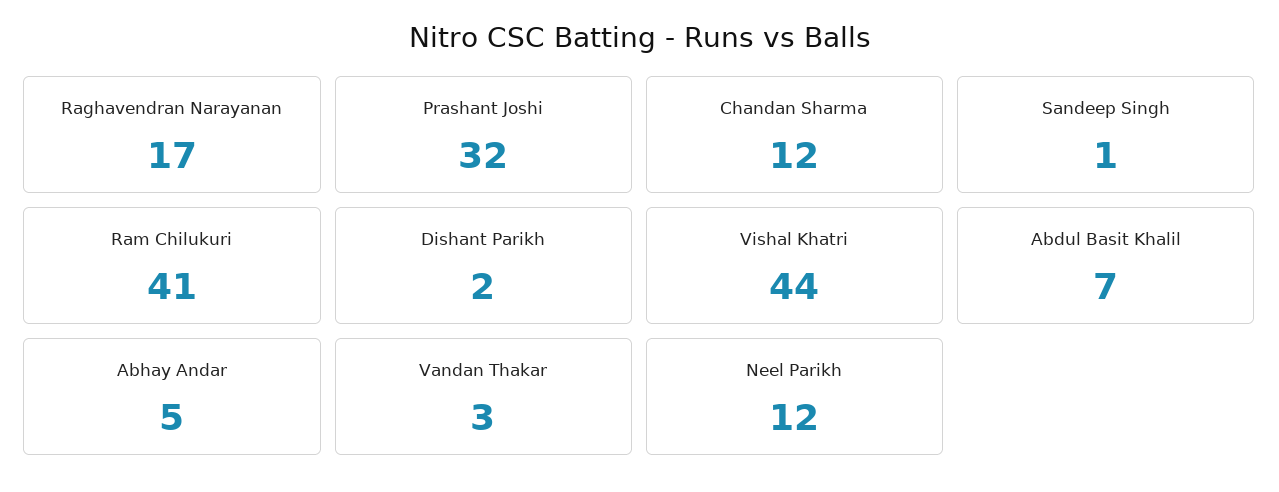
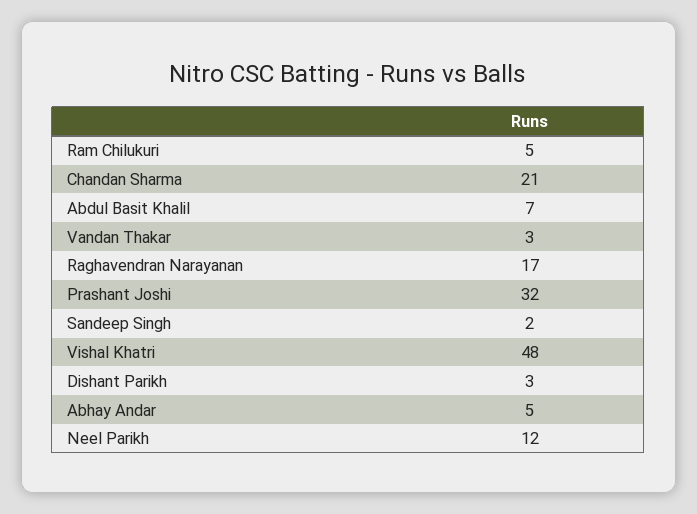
  {
    "Raghavendran Narayanan": 17,
    "Prashant Joshi": 32,
-   "Chandan Sharma": 12,
+   "Chandan Sharma": 21,
-   "Sandeep Singh": 1,
+   "Sandeep Singh": 2,
-   "Ram Chilukuri": 41,
+   "Ram Chilukuri": 5,
-   "Dishant Parikh": 2,
+   "Dishant Parikh": 3,
-   "Vishal Khatri": 44,
+   "Vishal Khatri": 48,
    "Abdul Basit Khalil": 7,
    "Abhay Andar": 5,
    "Vandan Thakar": 3,
    "Neel Parikh": 12
  }

